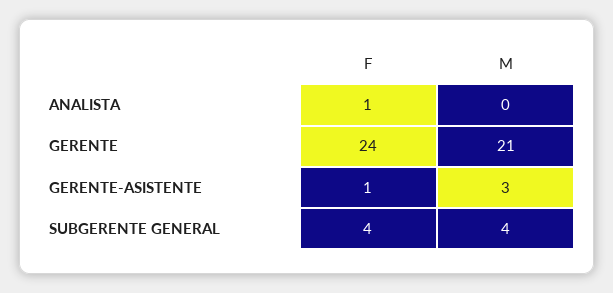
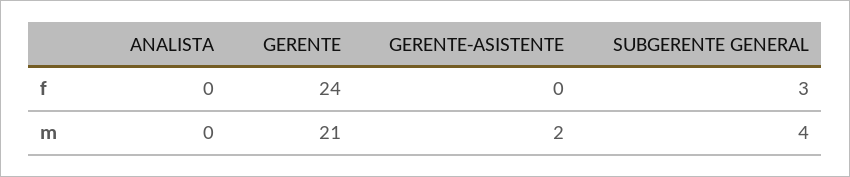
  {
    "F": {
-     "ANALISTA": 1,
+     "ANALISTA": 0,
      "GERENTE": 24,
-     "GERENTE-ASISTENTE": 1,
+     "GERENTE-ASISTENTE": 0,
-     "SUBGERENTE GENERAL": 4
+     "SUBGERENTE GENERAL": 3
    },
    "M": {
      "ANALISTA": 0,
      "GERENTE": 21,
-     "GERENTE-ASISTENTE": 3,
+     "GERENTE-ASISTENTE": 2,
      "SUBGERENTE GENERAL": 4
    }
  }

